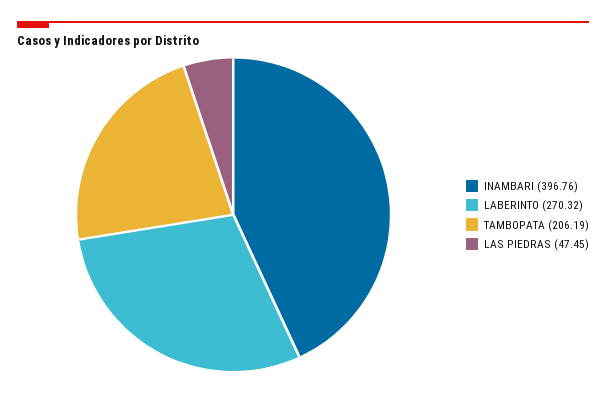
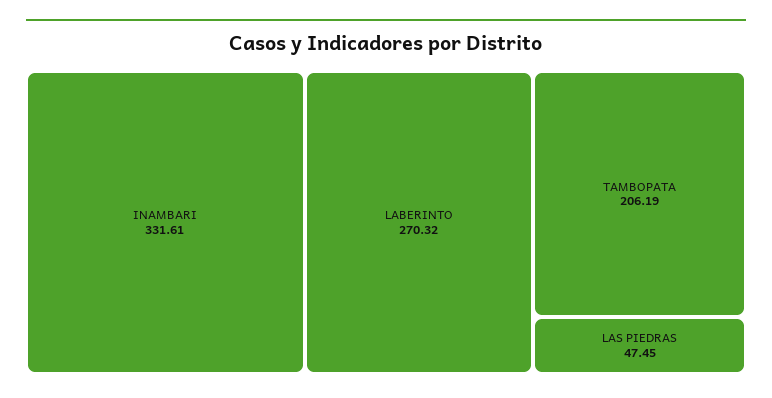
  {
-   "INAMBARI": 396.76,
+   "INAMBARI": 331.61,
    "LABERINTO": 270.32,
    "TAMBOPATA": 206.19,
    "LAS PIEDRAS": 47.45
  }

